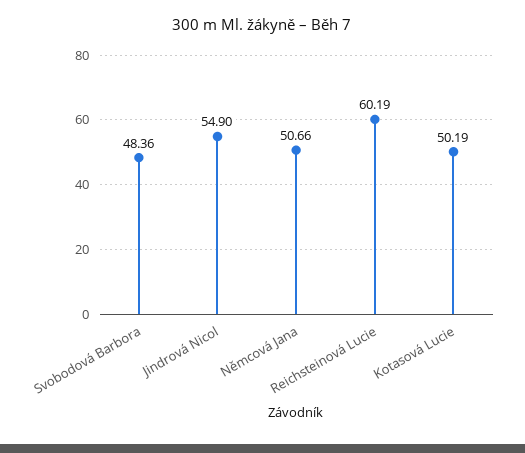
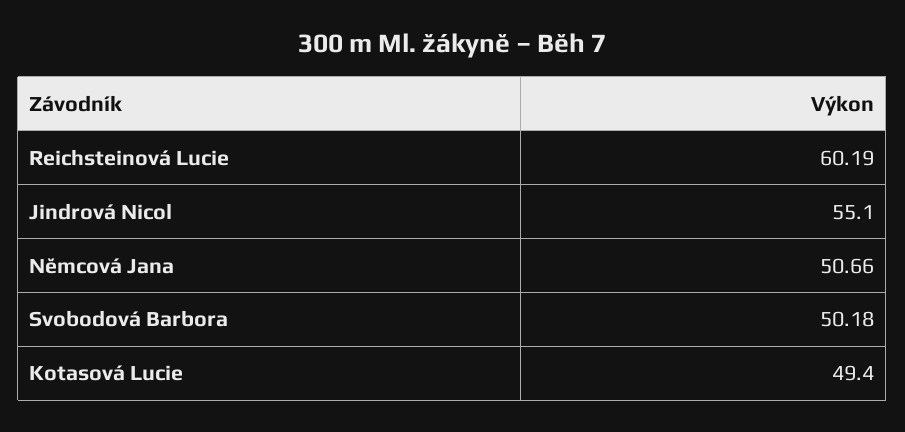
  {
-   "Svobodová Barbora": 48.36,
+   "Svobodová Barbora": 50.18,
-   "Jindrová Nicol": 54.9,
+   "Jindrová Nicol": 55.1,
    "Němcová Jana": 50.66,
    "Reichsteinová Lucie": 60.19,
-   "Kotasová Lucie": 50.19
+   "Kotasová Lucie": 49.4
  }

